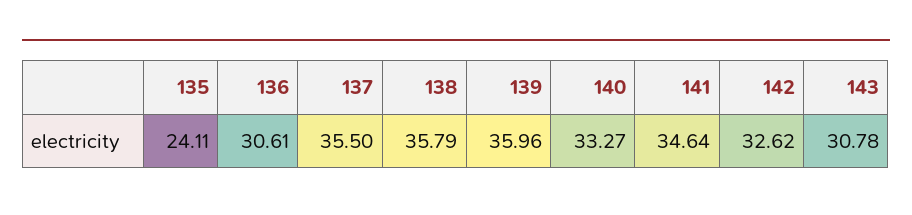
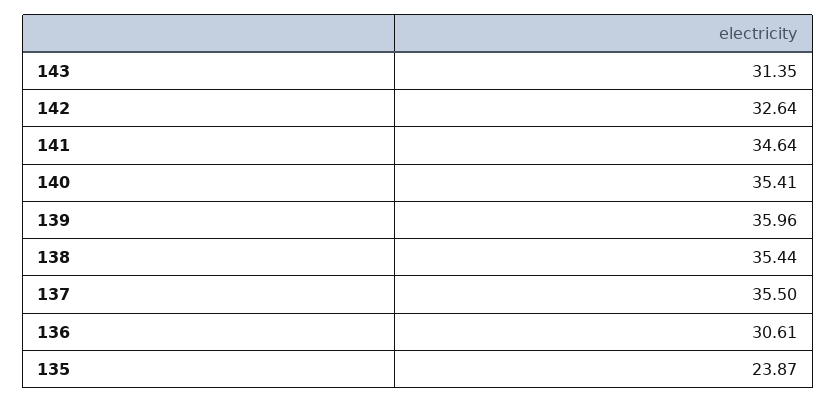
  {
-   "135": 24.11,
+   "135": 23.87,
    "136": 30.61,
    "137": 35.5,
-   "138": 35.79,
+   "138": 35.44,
    "139": 35.96,
-   "140": 33.27,
+   "140": 35.41,
    "141": 34.64,
-   "142": 32.62,
+   "142": 32.64,
-   "143": 30.78
+   "143": 31.35
  }

